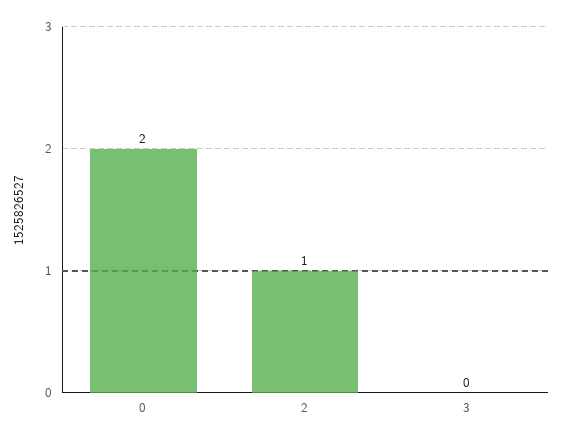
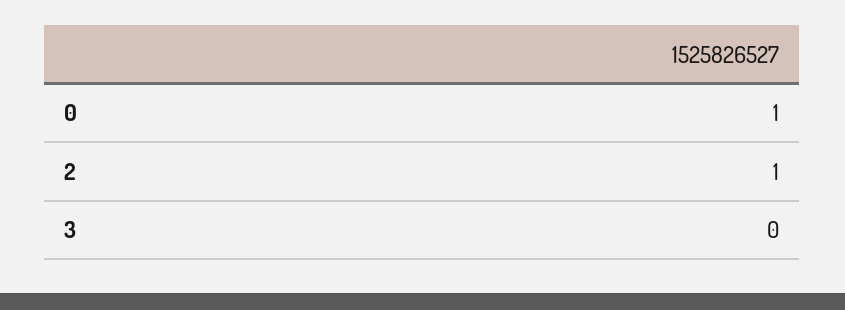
  {
-   "0": 2,
+   "0": 1,
    "2": 1,
    "3": 0
  }

